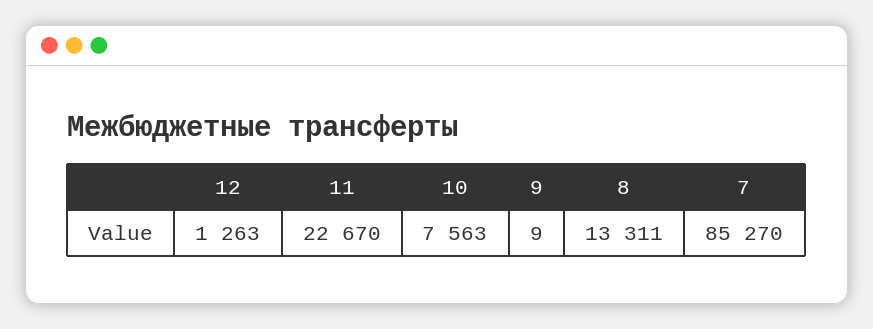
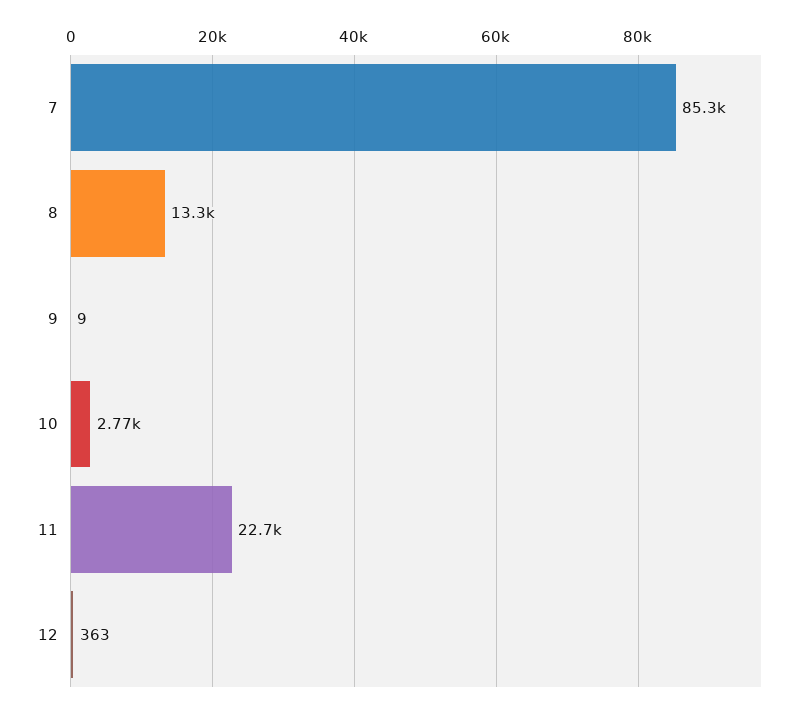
  {
-   "12": 1263,
+   "12": 363,
    "11": 22670,
-   "10": 7563,
+   "10": 2770,
    "9": 9,
    "8": 13311,
    "7": 85270
  }

